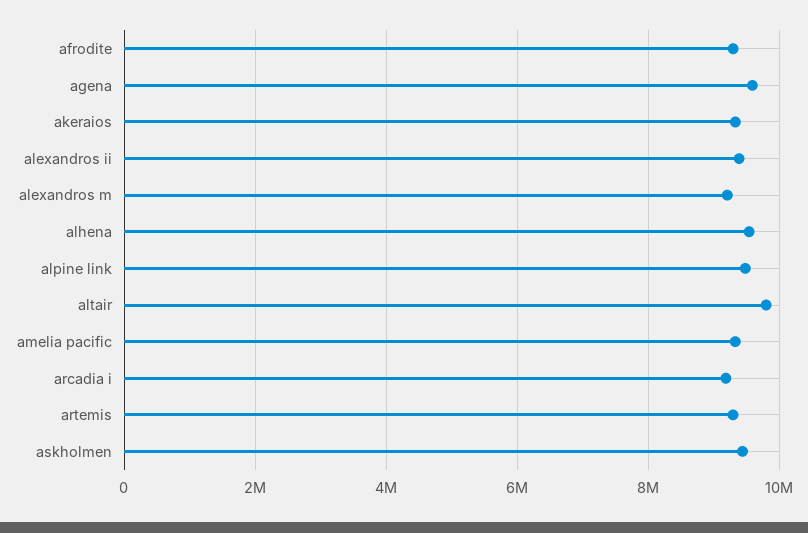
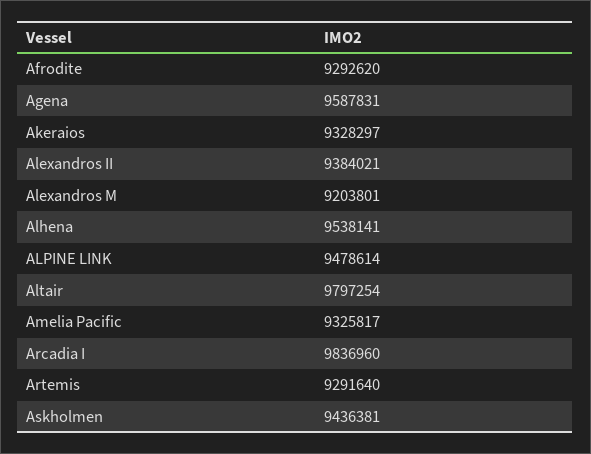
  {
    "afrodite": 9292620,
    "agena": 9587831,
    "akeraios": 9328297,
    "alexandros ii": 9384021,
    "alexandros m": 9203801,
    "alhena": 9538141,
    "alpine link": 9478614,
    "altair": 9797254,
    "amelia pacific": 9325817,
-   "arcadia i": 9200000,
+   "arcadia i": 9836960,
    "artemis": 9291640,
    "askholmen": 9436381
  }

